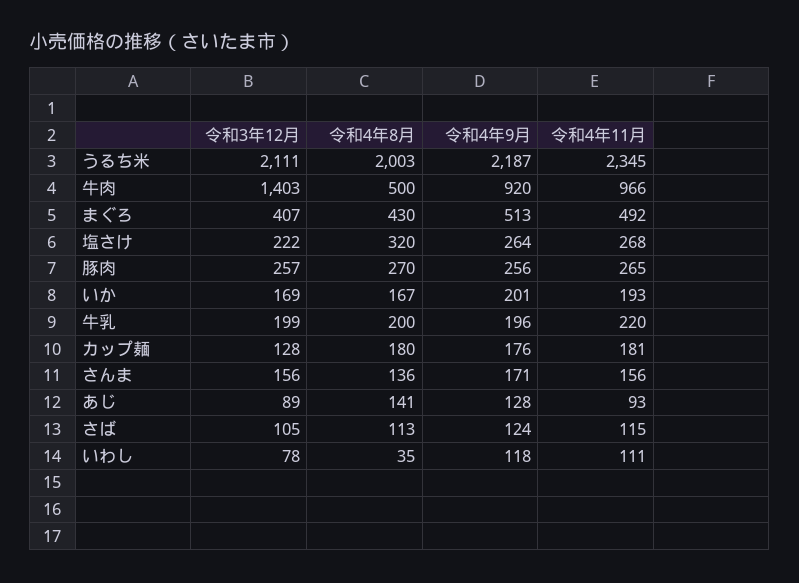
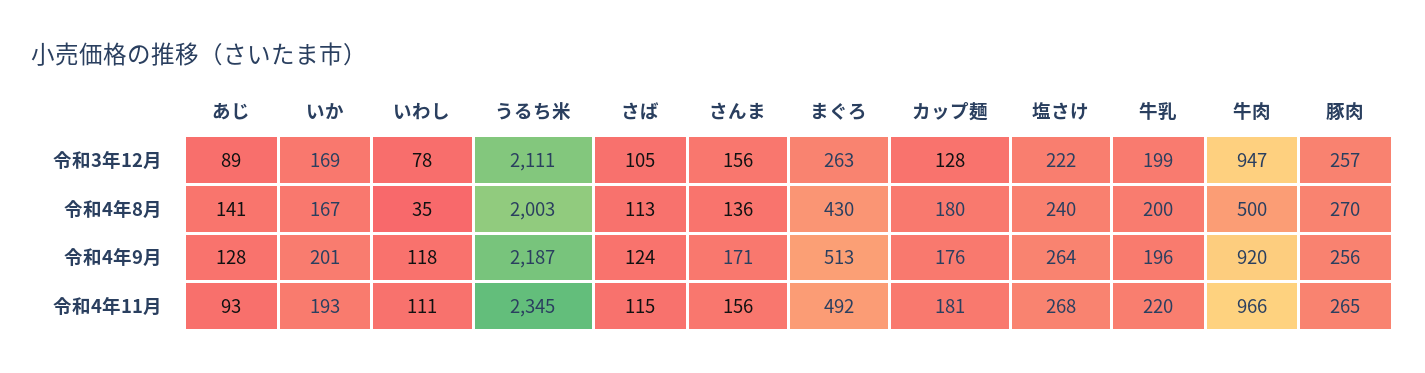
  {
    "令和3年12月": {
      "うるち米": 2111,
-     "牛肉": 1403,
+     "牛肉": 947,
-     "まぐろ": 407,
+     "まぐろ": 263,
      "塩さけ": 222,
      "豚肉": 257,
      "いか": 169,
      "牛乳": 199,
      "カップ麺": 128,
      "さんま": 156,
      "あじ": 89,
      "さば": 105,
      "いわし": 78
    },
    "令和4年8月": {
      "うるち米": 2003,
      "牛肉": 500,
      "まぐろ": 430,
-     "塩さけ": 320,
+     "塩さけ": 240,
      "豚肉": 270,
      "いか": 167,
      "牛乳": 200,
      "カップ麺": 180,
      "さんま": 136,
      "あじ": 141,
      "さば": 113,
      "いわし": 35
    },
    "令和4年9月": {
      "うるち米": 2187,
      "牛肉": 920,
      "まぐろ": 513,
      "塩さけ": 264,
      "豚肉": 256,
      "いか": 201,
      "牛乳": 196,
      "カップ麺": 176,
      "さんま": 171,
      "あじ": 128,
      "さば": 124,
      "いわし": 118
    },
    "令和4年11月": {
      "うるち米": 2345,
      "牛肉": 966,
      "まぐろ": 492,
      "塩さけ": 268,
      "豚肉": 265,
      "いか": 193,
      "牛乳": 220,
      "カップ麺": 181,
      "さんま": 156,
      "あじ": 93,
      "さば": 115,
      "いわし": 111
    }
  }

